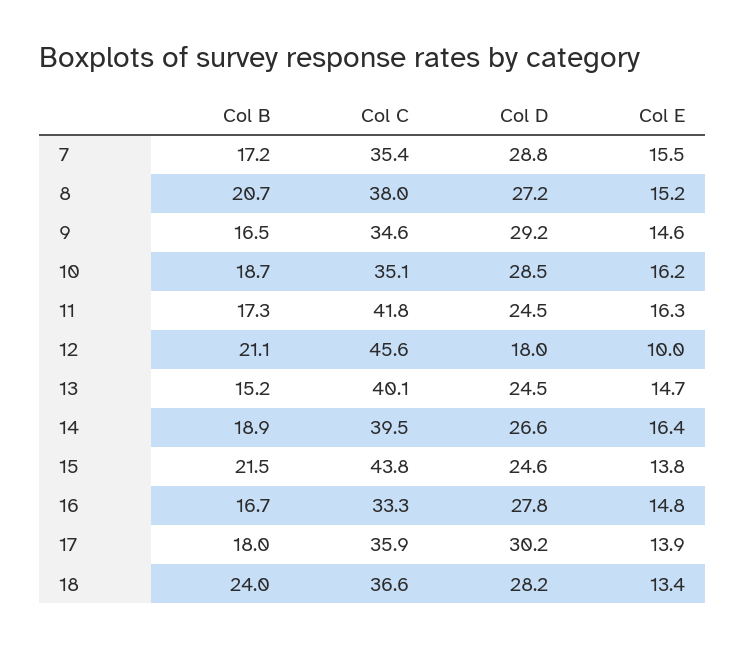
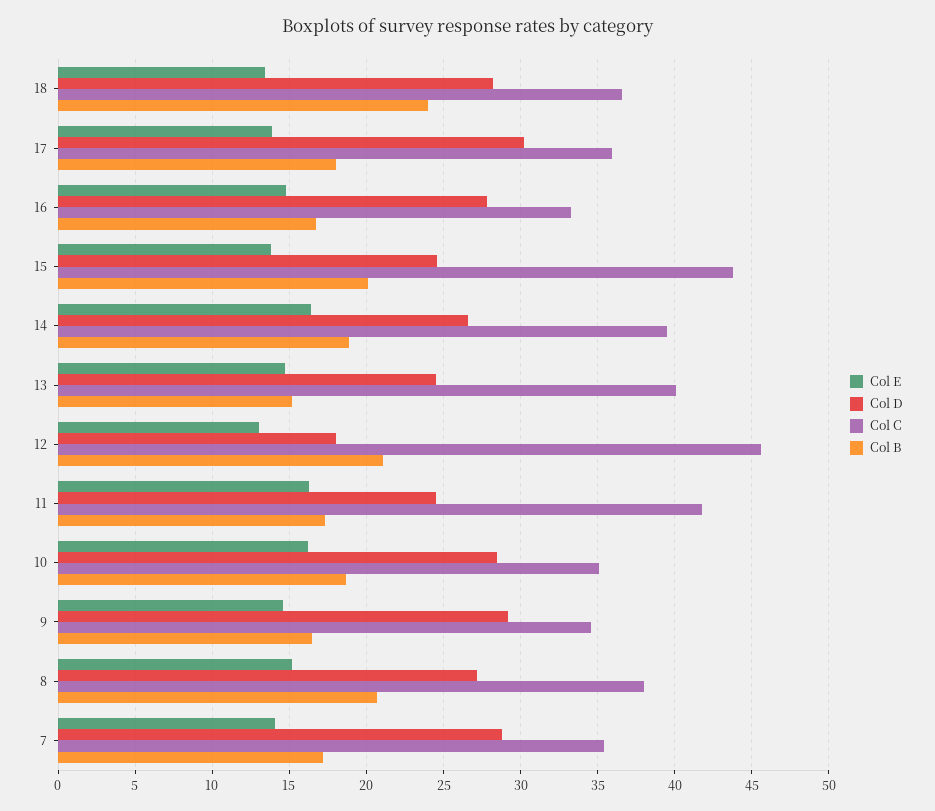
  {
    "Col B": {
      "7": 17.2,
      "8": 20.7,
      "9": 16.5,
      "10": 18.7,
      "11": 17.3,
      "12": 21.1,
      "13": 15.2,
      "14": 18.9,
-     "15": 21.5,
+     "15": 20,
      "16": 16.7,
      "17": 18,
      "18": 24
    },
    "Col C": {
      "7": 35.4,
      "8": 38,
      "9": 34.6,
      "10": 35.1,
      "11": 41.8,
      "12": 45.6,
      "13": 40.1,
      "14": 39.5,
      "15": 43.8,
      "16": 33.3,
      "17": 35.9,
      "18": 36.6
    },
    "Col D": {
      "7": 28.8,
      "8": 27.2,
      "9": 29.2,
      "10": 28.5,
      "11": 24.5,
      "12": 18,
      "13": 24.5,
      "14": 26.6,
      "15": 24.6,
      "16": 27.8,
      "17": 30.2,
      "18": 28.2
    },
    "Col E": {
-     "7": 15.5,
+     "7": 14,
      "8": 15.2,
      "9": 14.6,
      "10": 16.2,
      "11": 16.3,
-     "12": 10,
+     "12": 13,
      "13": 14.7,
      "14": 16.4,
      "15": 13.8,
      "16": 14.8,
      "17": 13.9,
      "18": 13.4
    }
  }

